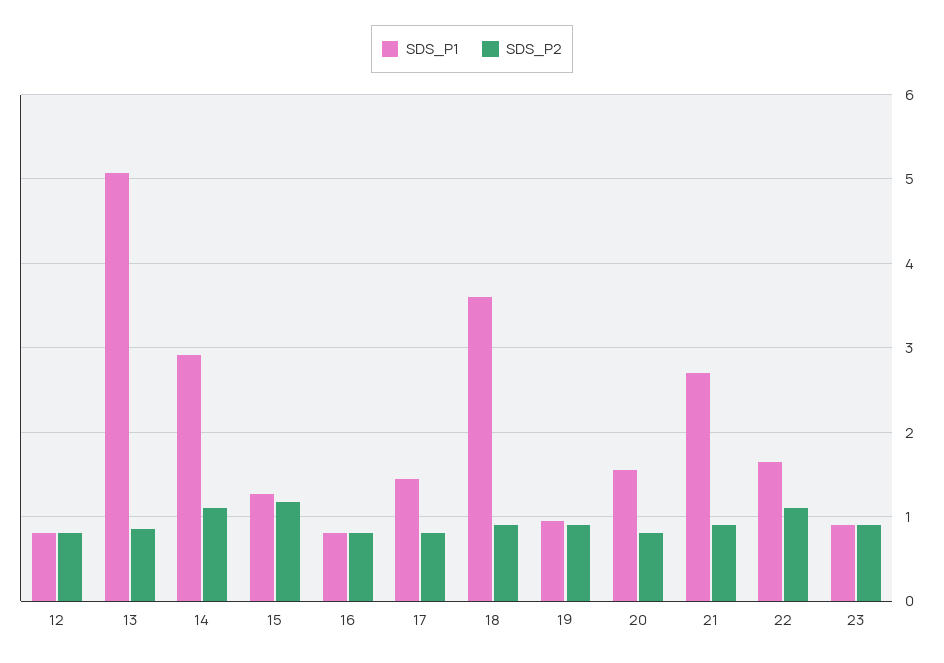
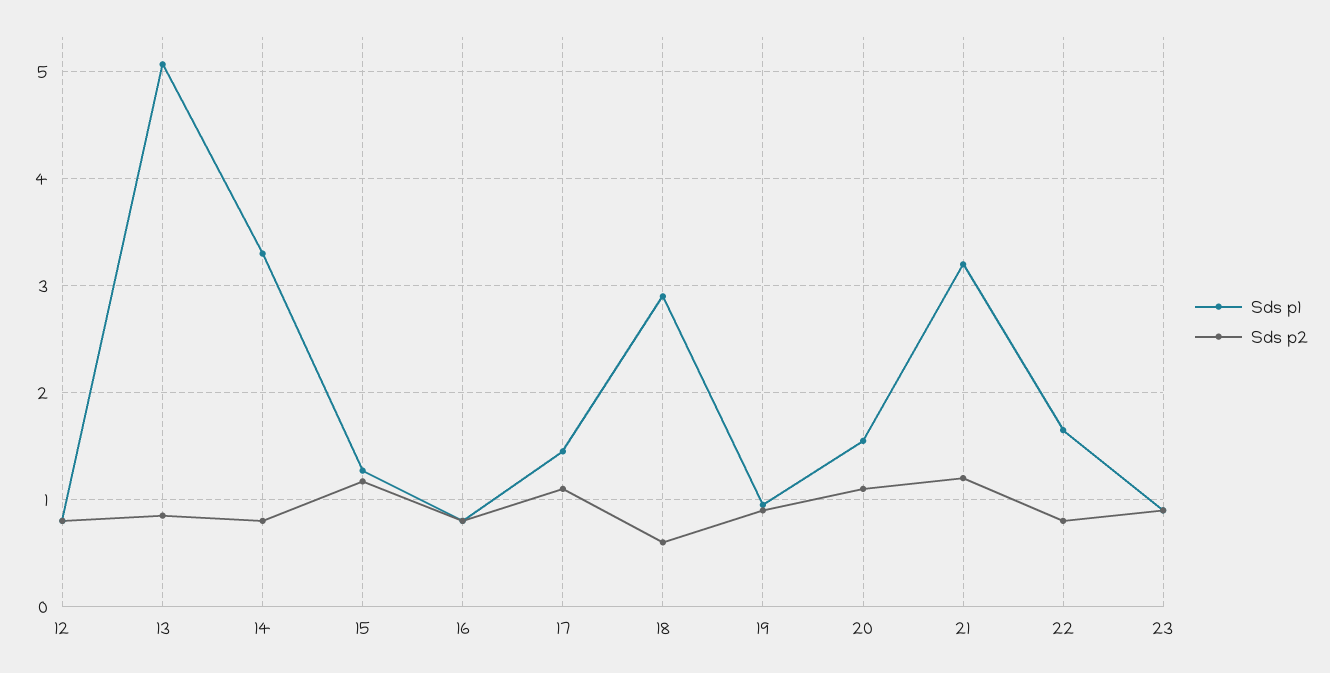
  {
    "SDS_P1": {
      "12": 0.8,
      "13": 5.1,
-     "14": 2.9,
+     "14": 3.3,
      "15": 1.3,
      "16": 0.8,
      "17": 1.5,
-     "18": 3.6,
+     "18": 2.9,
      "19": 1,
      "20": 1.6,
-     "21": 2.7,
+     "21": 3.2,
      "22": 1.7,
      "23": 0.9
    },
    "SDS_P2": {
      "12": 0.8,
      "13": 0.9,
-     "14": 1.1,
+     "14": 0.8,
      "15": 1.2,
      "16": 0.8,
-     "17": 0.8,
+     "17": 1.1,
-     "18": 0.9,
+     "18": 0.6,
      "19": 0.9,
-     "20": 0.8,
+     "20": 1.1,
-     "21": 0.9,
+     "21": 1.2,
-     "22": 1.1,
+     "22": 0.8,
      "23": 0.9
    }
  }

